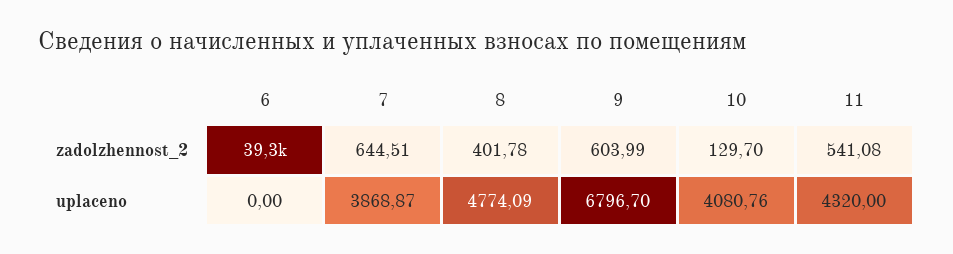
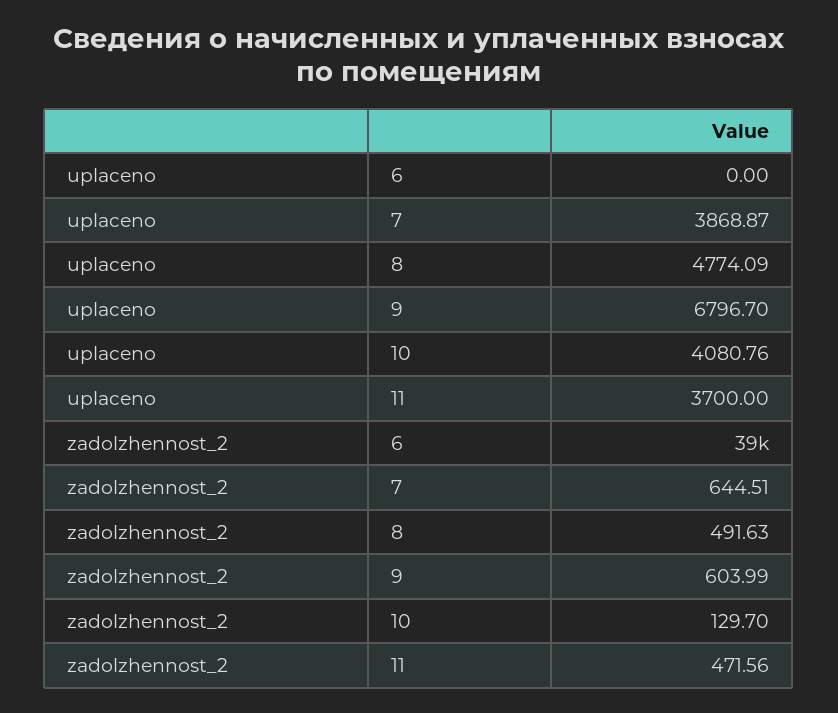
  {
    "6": {
      "zadolzhennost_2": 39300,
      "uplaceno": 0
    },
    "7": {
      "zadolzhennost_2": 644.51,
      "uplaceno": 3868.87
    },
    "8": {
-     "zadolzhennost_2": 401.78,
+     "zadolzhennost_2": 491.63,
      "uplaceno": 4774.09
    },
    "9": {
      "zadolzhennost_2": 603.99,
      "uplaceno": 6796.7
    },
    "10": {
      "zadolzhennost_2": 129.7,
      "uplaceno": 4080.76
    },
    "11": {
-     "zadolzhennost_2": 541.08,
+     "zadolzhennost_2": 471.56,
-     "uplaceno": 4320
+     "uplaceno": 3700
    }
  }

